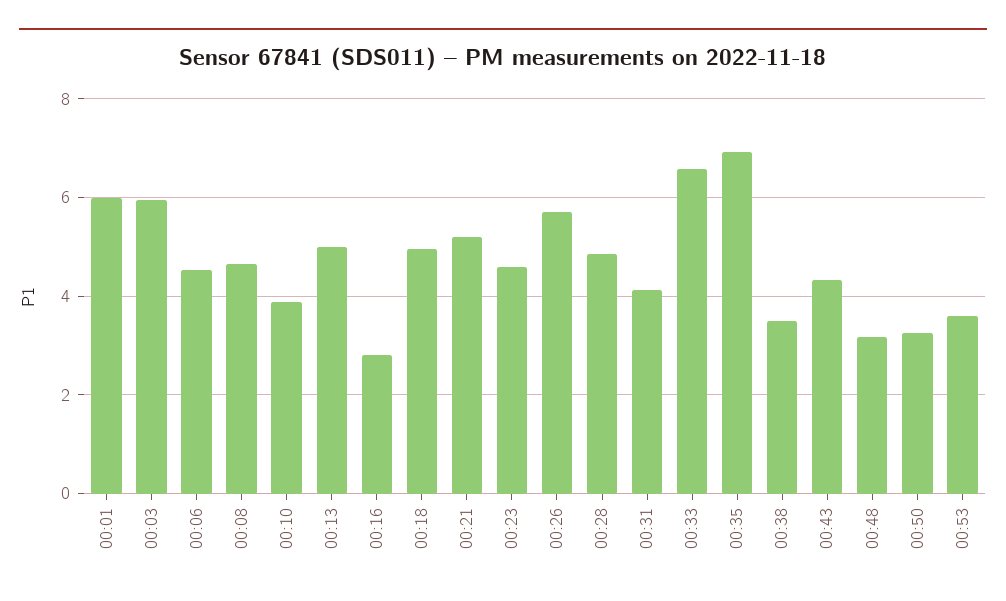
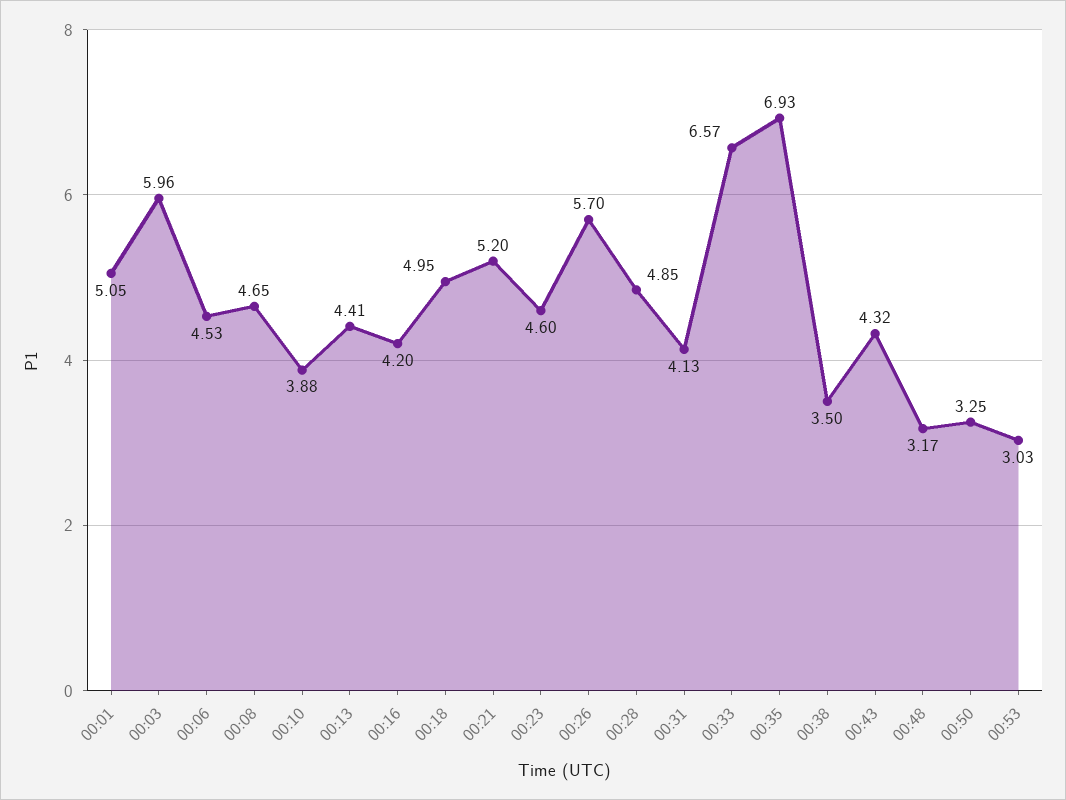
  {
-   "00:01": 6,
+   "00:01": 5.05,
    "00:03": 5.96,
    "00:06": 4.53,
    "00:08": 4.65,
    "00:10": 3.88,
-   "00:13": 5,
+   "00:13": 4.41,
-   "00:16": 2.8,
+   "00:16": 4.2,
    "00:18": 4.95,
    "00:21": 5.2,
    "00:23": 4.6,
    "00:26": 5.7,
    "00:28": 4.85,
    "00:31": 4.13,
    "00:33": 6.57,
    "00:35": 6.93,
    "00:38": 3.5,
    "00:43": 4.32,
    "00:48": 3.17,
    "00:50": 3.25,
-   "00:53": 3.6
+   "00:53": 3.03
  }

